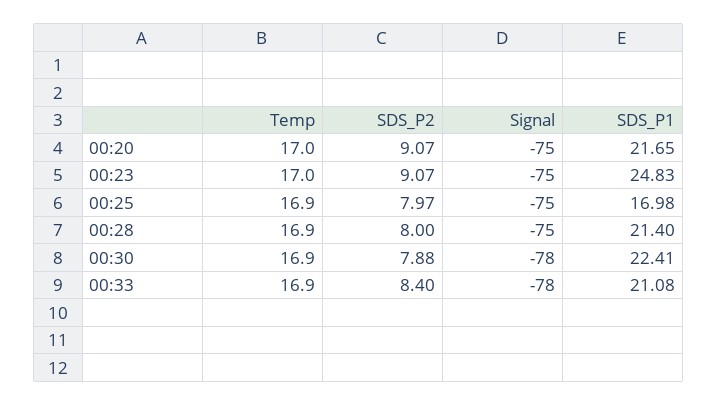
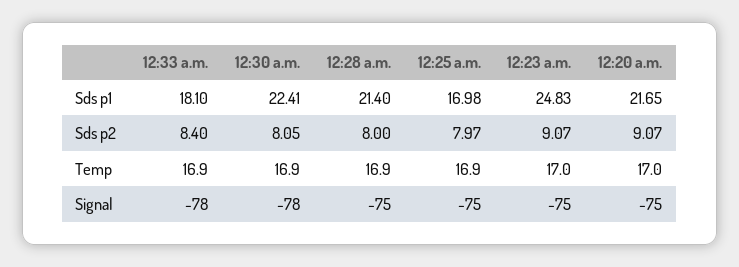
  {
    "Temp": {
      "00:20": 17,
      "00:23": 17,
      "00:25": 16.9,
      "00:28": 16.9,
      "00:30": 16.9,
      "00:33": 16.9
    },
    "SDS_P2": {
      "00:20": 9.07,
      "00:23": 9.07,
      "00:25": 7.97,
      "00:28": 8,
-     "00:30": 7.88,
+     "00:30": 8.05,
      "00:33": 8.4
    },
    "Signal": {
      "00:20": -75,
      "00:23": -75,
      "00:25": -75,
      "00:28": -75,
      "00:30": -78,
      "00:33": -78
    },
    "SDS_P1": {
      "00:20": 21.65,
      "00:23": 24.83,
      "00:25": 16.98,
      "00:28": 21.4,
      "00:30": 22.41,
-     "00:33": 21.08
+     "00:33": 18.1
    }
  }

